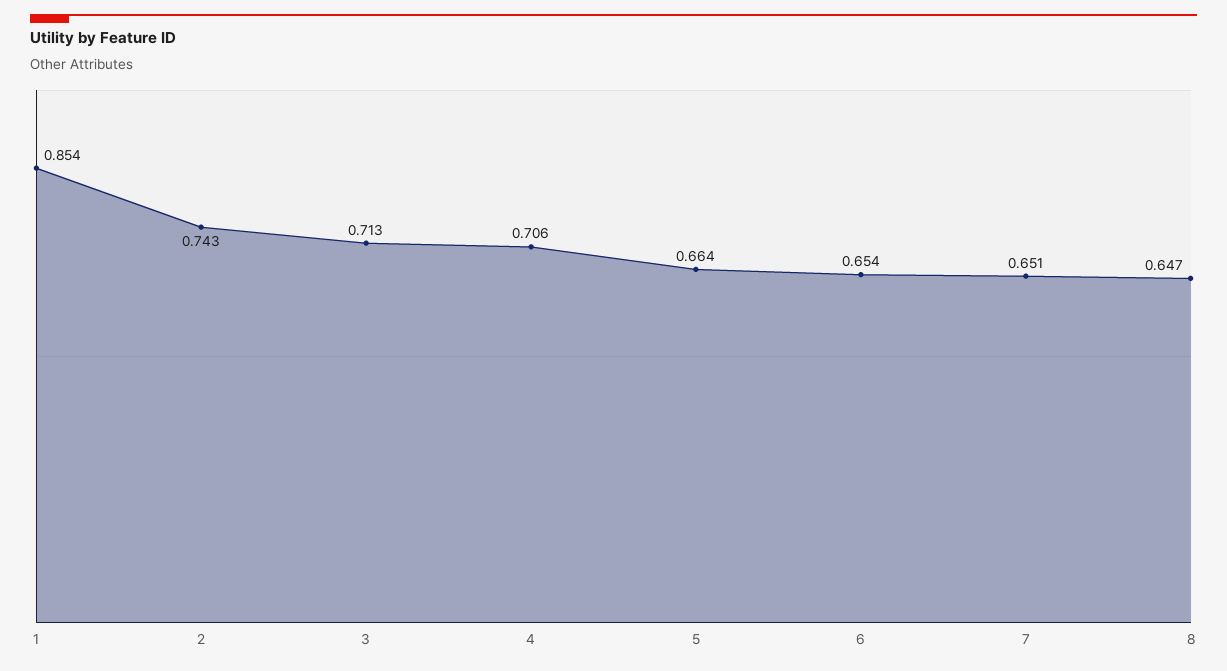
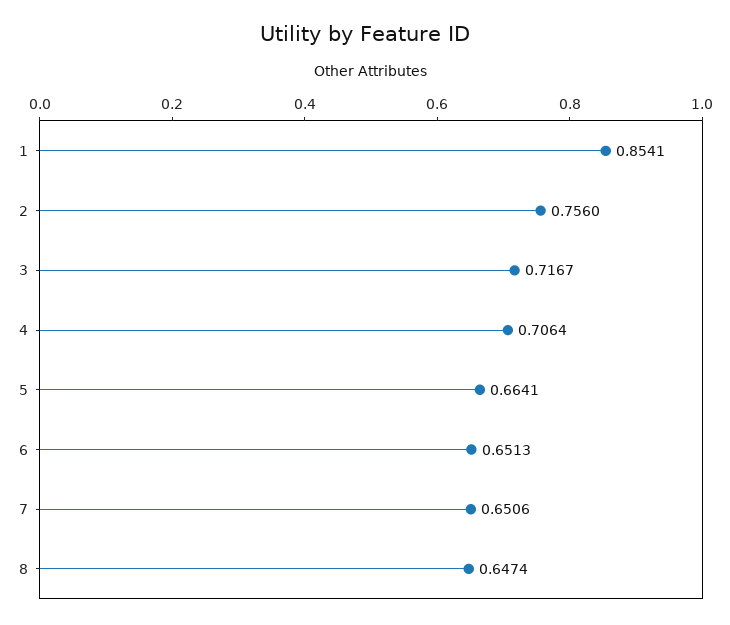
  {
    "1": 0.8541,
-   "2": 0.743,
+   "2": 0.756,
-   "3": 0.713,
+   "3": 0.7167,
    "4": 0.7064,
    "5": 0.6641,
-   "6": 0.654,
+   "6": 0.6513,
    "7": 0.6506,
    "8": 0.6474
  }

